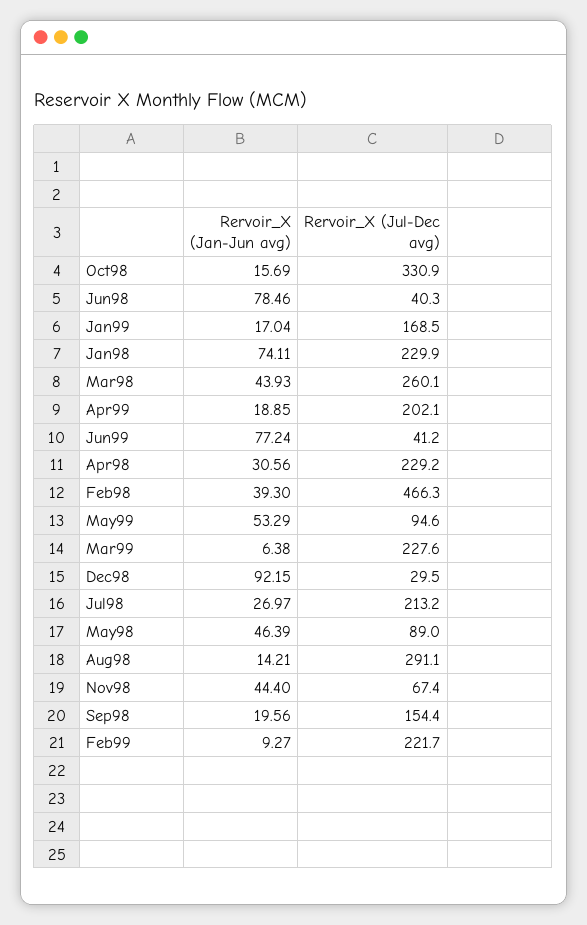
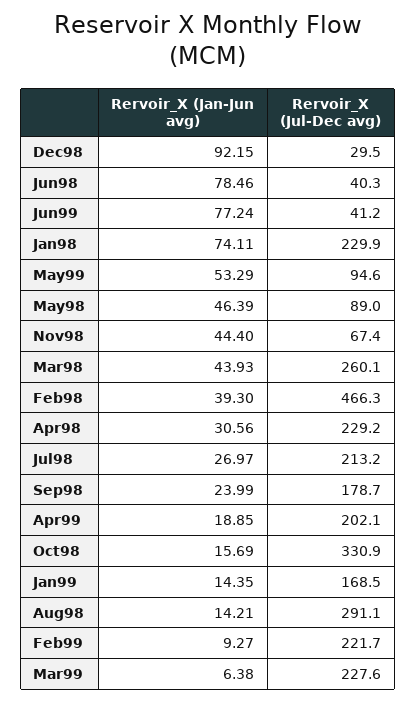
  {
    "Rervoir_X (Jan-Jun avg)": {
      "Oct98": 15.69,
      "Jun98": 78.46,
-     "Jan99": 17.04,
+     "Jan99": 14.35,
      "Jan98": 74.11,
      "Mar98": 43.93,
      "Apr99": 18.85,
      "Jun99": 77.24,
      "Apr98": 30.56,
      "Feb98": 39.3,
      "May99": 53.29,
      "Mar99": 6.38,
      "Dec98": 92.15,
      "Jul98": 26.97,
      "May98": 46.39,
      "Aug98": 14.21,
      "Nov98": 44.4,
-     "Sep98": 19.56,
+     "Sep98": 23.99,
      "Feb99": 9.27
    },
    "Rervoir_X (Jul-Dec avg)": {
      "Oct98": 330.9,
      "Jun98": 40.3,
      "Jan99": 168.5,
      "Jan98": 229.9,
      "Mar98": 260.1,
      "Apr99": 202.1,
      "Jun99": 41.2,
      "Apr98": 229.2,
      "Feb98": 466.3,
      "May99": 94.6,
      "Mar99": 227.6,
      "Dec98": 29.5,
      "Jul98": 213.2,
      "May98": 89,
      "Aug98": 291.1,
      "Nov98": 67.4,
-     "Sep98": 154.4,
+     "Sep98": 178.7,
      "Feb99": 221.7
    }
  }

